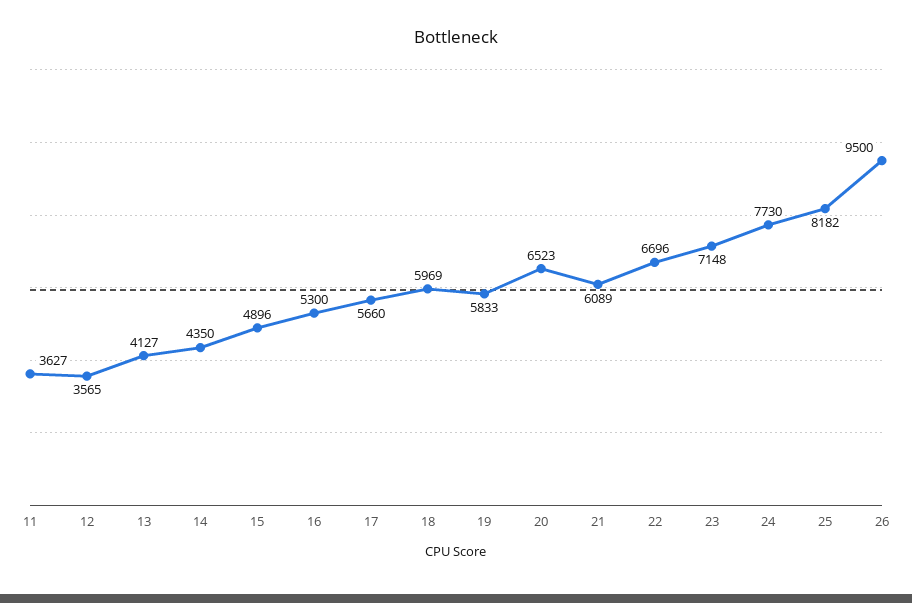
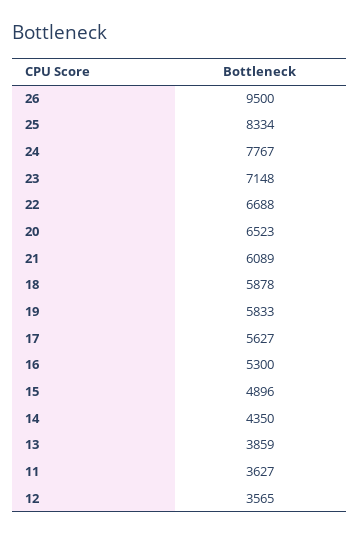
  {
    "11": 3627,
    "12": 3565,
-   "13": 4127,
+   "13": 3859,
    "14": 4350,
    "15": 4896,
    "16": 5300,
-   "17": 5660,
+   "17": 5627,
-   "18": 5969,
+   "18": 5878,
    "19": 5833,
    "20": 6523,
    "21": 6089,
-   "22": 6696,
+   "22": 6688,
    "23": 7148,
-   "24": 7730,
+   "24": 7767,
-   "25": 8182,
+   "25": 8334,
    "26": 9500
  }

